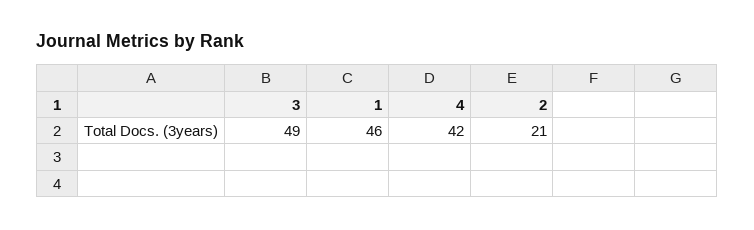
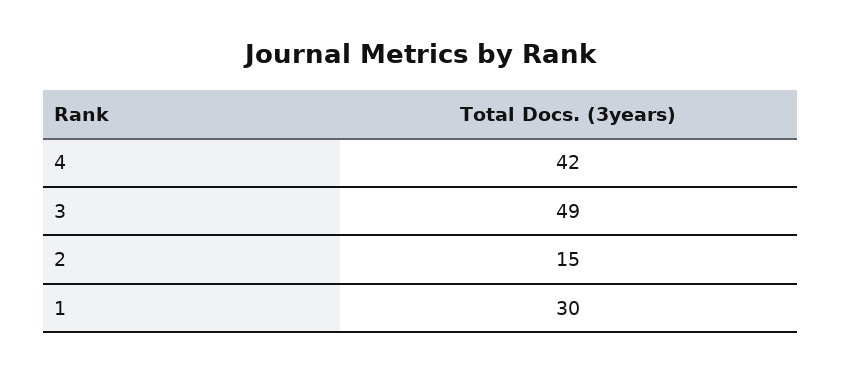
  {
    "3": 49,
-   "1": 46,
+   "1": 30,
    "4": 42,
-   "2": 21
+   "2": 15
  }

